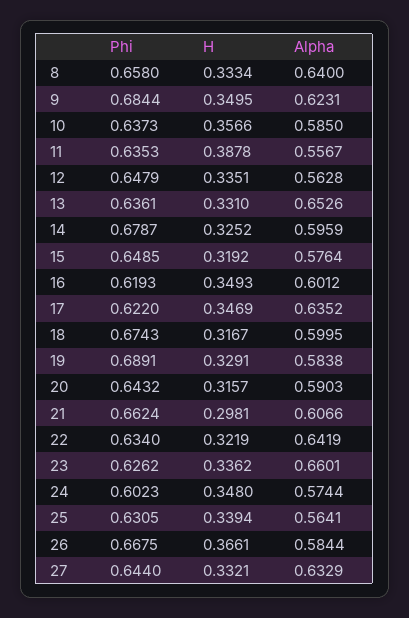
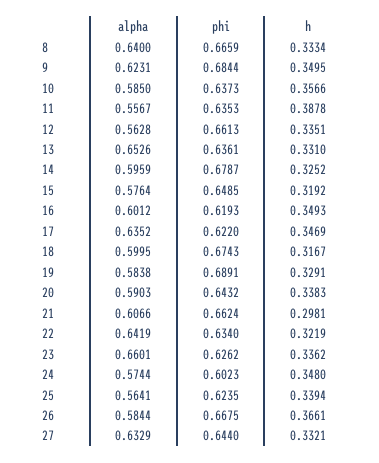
  {
    "Phi": {
-     "8": 0.658,
+     "8": 0.6659,
      "9": 0.6844,
      "10": 0.6373,
      "11": 0.6353,
-     "12": 0.6479,
+     "12": 0.6613,
      "13": 0.6361,
      "14": 0.6787,
      "15": 0.6485,
      "16": 0.6193,
      "17": 0.622,
      "18": 0.6743,
      "19": 0.6891,
      "20": 0.6432,
      "21": 0.6624,
      "22": 0.634,
      "23": 0.6262,
      "24": 0.6023,
-     "25": 0.6305,
+     "25": 0.6235,
      "26": 0.6675,
      "27": 0.644
    },
    "H": {
      "8": 0.3334,
      "9": 0.3495,
      "10": 0.3566,
      "11": 0.3878,
      "12": 0.3351,
      "13": 0.331,
      "14": 0.3252,
      "15": 0.3192,
      "16": 0.3493,
      "17": 0.3469,
      "18": 0.3167,
      "19": 0.3291,
-     "20": 0.3157,
+     "20": 0.3383,
      "21": 0.2981,
      "22": 0.3219,
      "23": 0.3362,
      "24": 0.348,
      "25": 0.3394,
      "26": 0.3661,
      "27": 0.3321
    },
    "Alpha": {
      "8": 0.64,
      "9": 0.6231,
      "10": 0.585,
      "11": 0.5567,
      "12": 0.5628,
      "13": 0.6526,
      "14": 0.5959,
      "15": 0.5764,
      "16": 0.6012,
      "17": 0.6352,
      "18": 0.5995,
      "19": 0.5838,
      "20": 0.5903,
      "21": 0.6066,
      "22": 0.6419,
      "23": 0.6601,
      "24": 0.5744,
      "25": 0.5641,
      "26": 0.5844,
      "27": 0.6329
    }
  }

